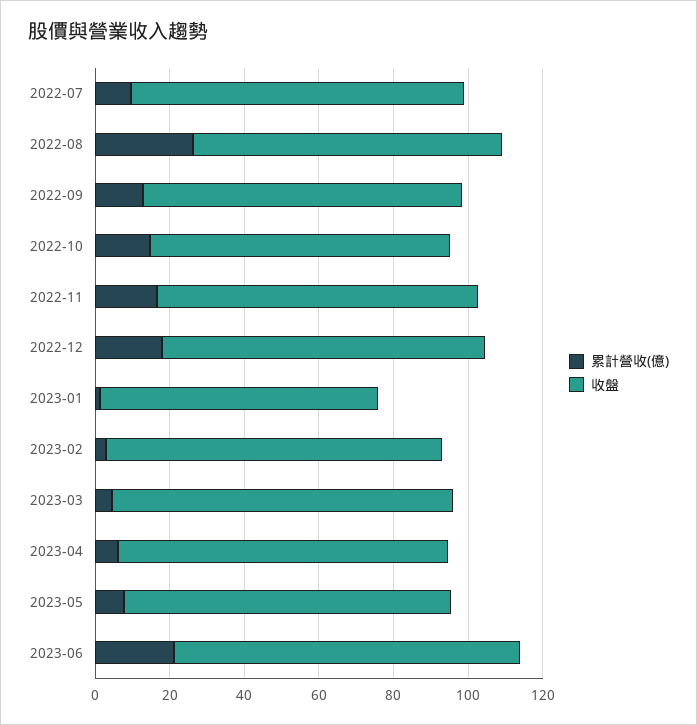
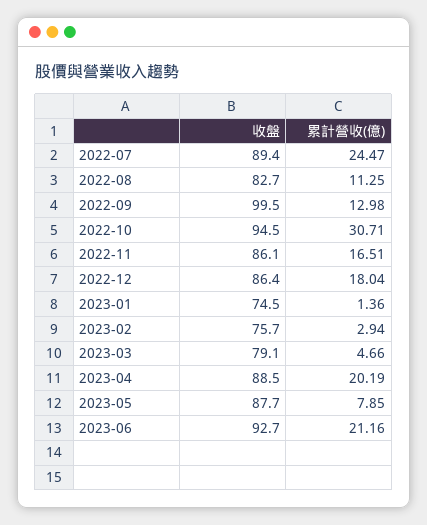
  {
    "累計營收(億)": {
-     "2022-07": 10,
+     "2022-07": 24.47,
-     "2022-08": 25,
+     "2022-08": 11.25,
      "2022-09": 12.98,
-     "2022-10": 15,
+     "2022-10": 30.71,
      "2022-11": 16.51,
      "2022-12": 18.04,
      "2023-01": 1.36,
      "2023-02": 2.94,
      "2023-03": 4.66,
-     "2023-04": 5,
+     "2023-04": 20.19,
      "2023-05": 7.85,
      "2023-06": 21.16
    },
    "收盤": {
      "2022-07": 89.4,
      "2022-08": 82.7,
-     "2022-09": 85,
+     "2022-09": 99.5,
-     "2022-10": 80,
+     "2022-10": 94.5,
      "2022-11": 86.1,
      "2022-12": 86.4,
      "2023-01": 74.5,
-     "2023-02": 90,
+     "2023-02": 75.7,
-     "2023-03": 90,
+     "2023-03": 79.1,
      "2023-04": 88.5,
      "2023-05": 87.7,
      "2023-06": 92.7
    }
  }

